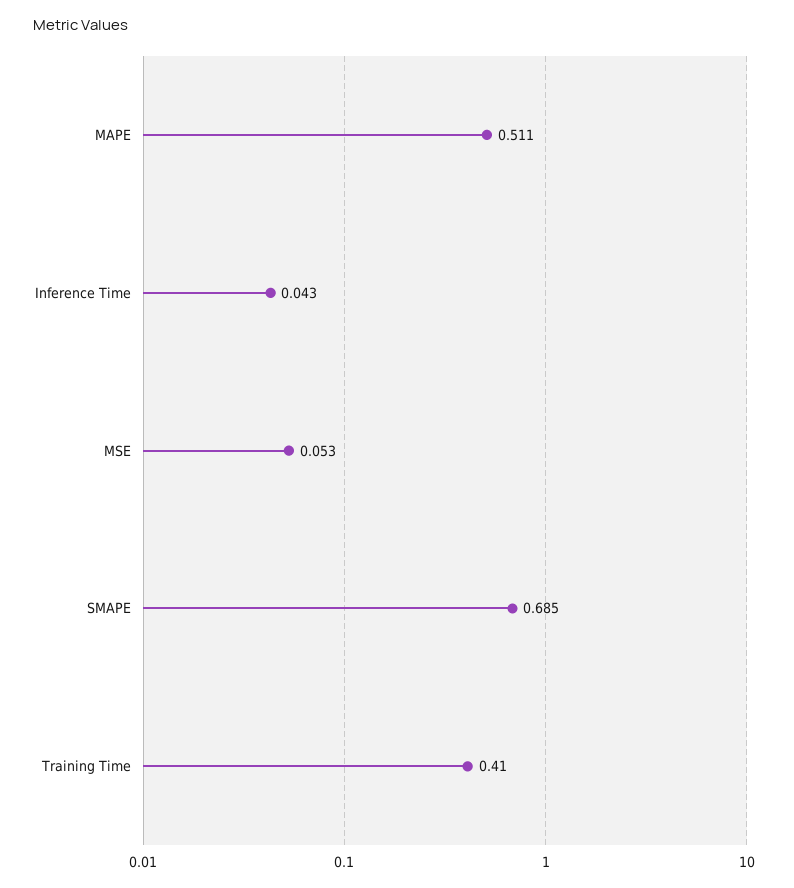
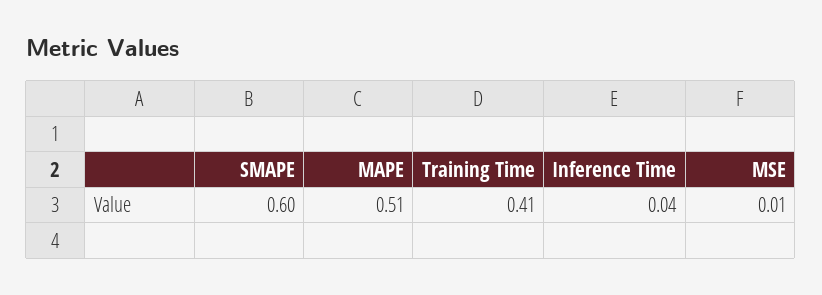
  {
    "MAPE": 0.511,
    "Inference Time": 0.043,
-   "MSE": 0.053,
+   "MSE": 0.01,
-   "SMAPE": 0.685,
+   "SMAPE": 0.6,
    "Training Time": 0.41
  }

